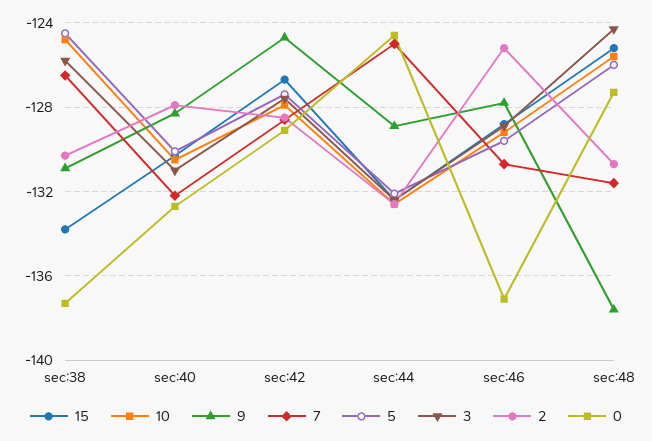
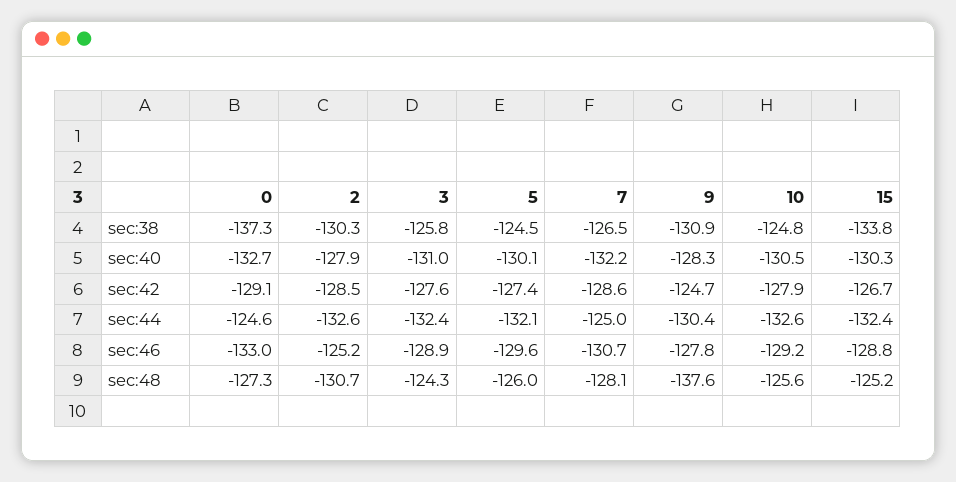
  {
    "15": {
      "sec:38": -133.8,
      "sec:40": -130.3,
      "sec:42": -126.7,
      "sec:44": -132.4,
      "sec:46": -128.8,
      "sec:48": -125.2
    },
    "10": {
      "sec:38": -124.8,
      "sec:40": -130.5,
      "sec:42": -127.9,
      "sec:44": -132.6,
      "sec:46": -129.2,
      "sec:48": -125.6
    },
    "9": {
      "sec:38": -130.9,
      "sec:40": -128.3,
      "sec:42": -124.7,
-     "sec:44": -129,
+     "sec:44": -130.4,
      "sec:46": -127.8,
      "sec:48": -137.6
    },
    "7": {
      "sec:38": -126.5,
      "sec:40": -132.2,
      "sec:42": -128.6,
      "sec:44": -125,
      "sec:46": -130.7,
-     "sec:48": -131.5
+     "sec:48": -128.1
    },
    "5": {
      "sec:38": -124.5,
      "sec:40": -130.1,
      "sec:42": -127.4,
      "sec:44": -132.1,
      "sec:46": -129.6,
      "sec:48": -126
    },
    "3": {
      "sec:38": -125.8,
      "sec:40": -131,
      "sec:42": -127.6,
      "sec:44": -132.4,
      "sec:46": -128.9,
      "sec:48": -124.3
    },
    "2": {
      "sec:38": -130.3,
      "sec:40": -127.9,
      "sec:42": -128.5,
      "sec:44": -132.6,
      "sec:46": -125.2,
      "sec:48": -130.7
    },
    "0": {
      "sec:38": -137.3,
      "sec:40": -132.7,
      "sec:42": -129.1,
      "sec:44": -124.6,
-     "sec:46": -137,
+     "sec:46": -133,
      "sec:48": -127.3
    }
  }

